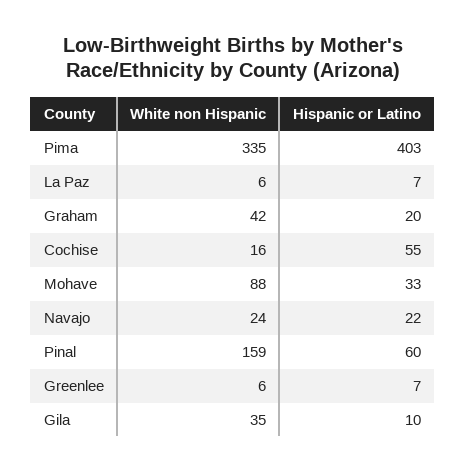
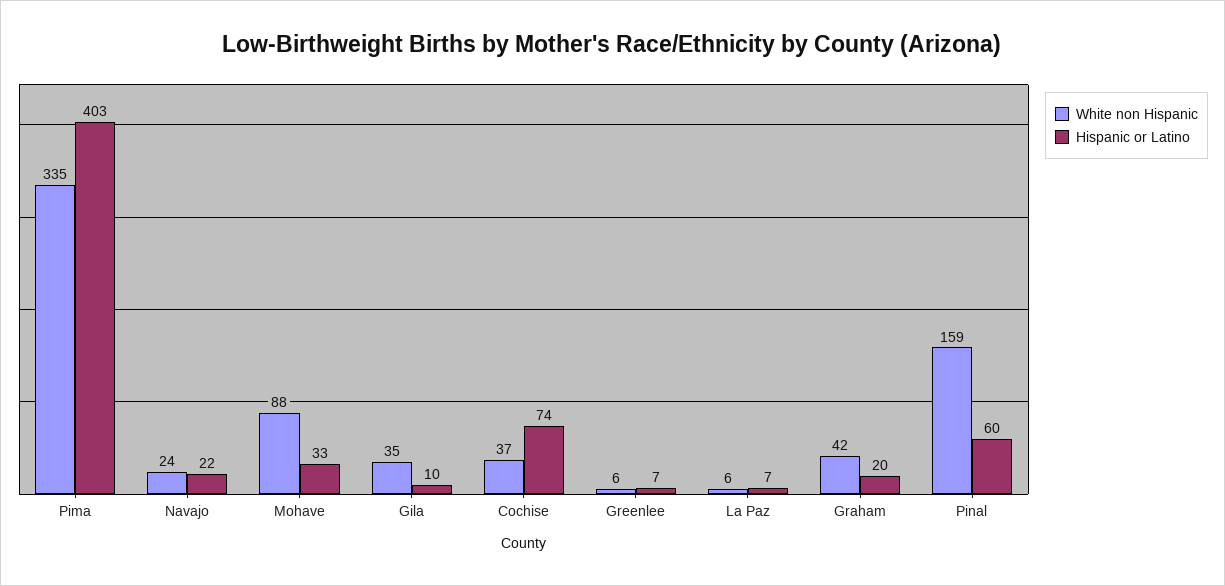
  {
    "White non Hispanic": {
      "Pima": 335,
      "La Paz": 6,
      "Graham": 42,
-     "Cochise": 16,
+     "Cochise": 37,
      "Mohave": 88,
      "Navajo": 24,
      "Pinal": 159,
      "Greenlee": 6,
      "Gila": 35
    },
    "Hispanic or Latino": {
      "Pima": 403,
      "La Paz": 7,
      "Graham": 20,
-     "Cochise": 55,
+     "Cochise": 74,
      "Mohave": 33,
      "Navajo": 22,
      "Pinal": 60,
      "Greenlee": 7,
      "Gila": 10
    }
  }

